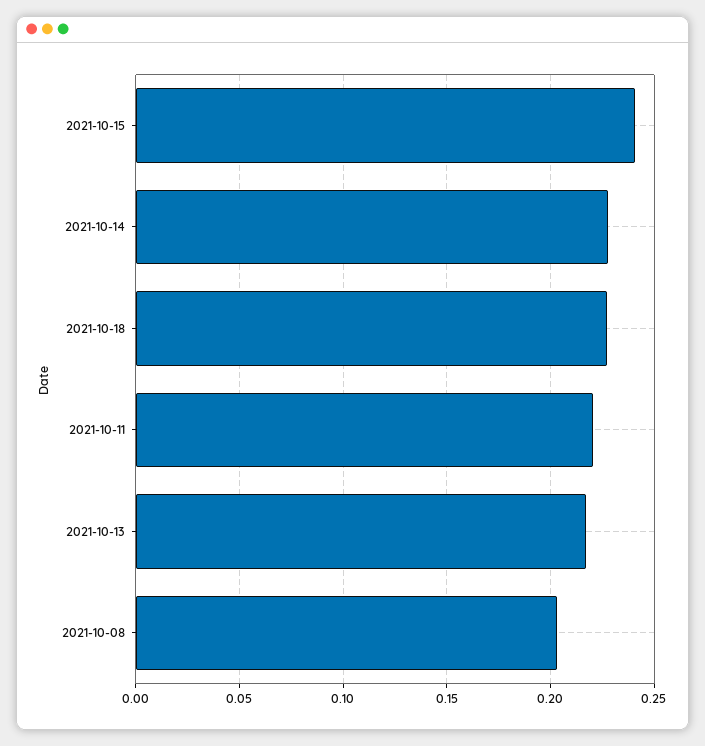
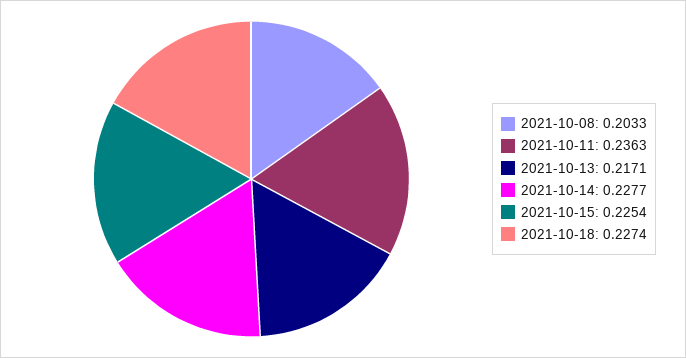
  {
-   "2021-10-15": 0.24,
+   "2021-10-15": 0.2254,
    "2021-10-14": 0.2277,
    "2021-10-18": 0.2274,
-   "2021-10-11": 0.22,
+   "2021-10-11": 0.2363,
    "2021-10-13": 0.2171,
    "2021-10-08": 0.2033
  }

